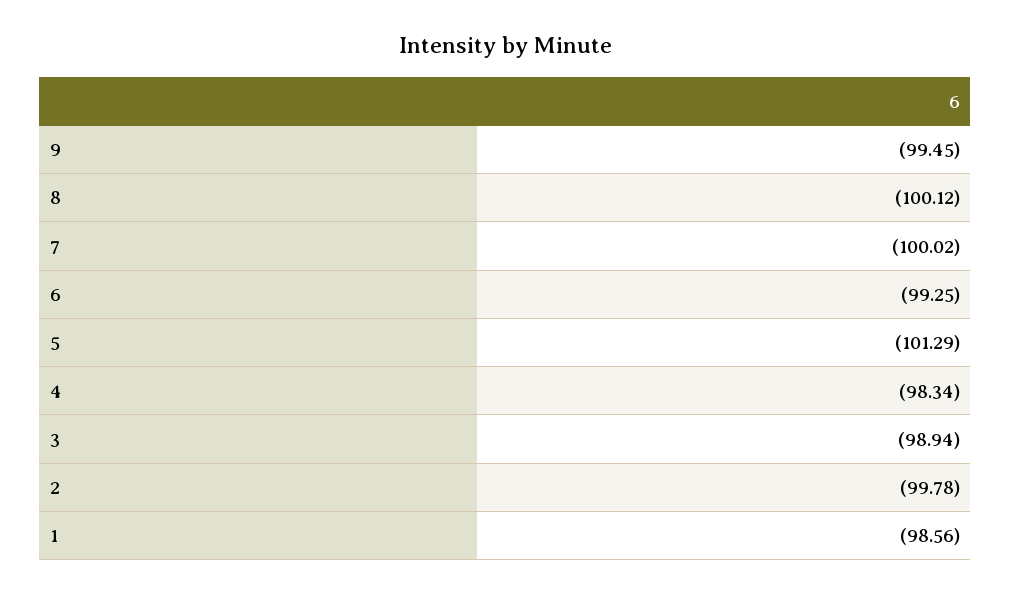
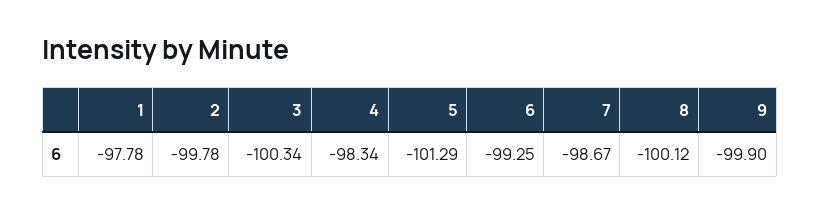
  {
-   "9": -99.45,
+   "9": -99.9,
    "8": -100.12,
-   "7": -100.02,
+   "7": -98.67,
    "6": -99.25,
    "5": -101.29,
    "4": -98.34,
-   "3": -98.94,
+   "3": -100.34,
    "2": -99.78,
-   "1": -98.56
+   "1": -97.78
  }

